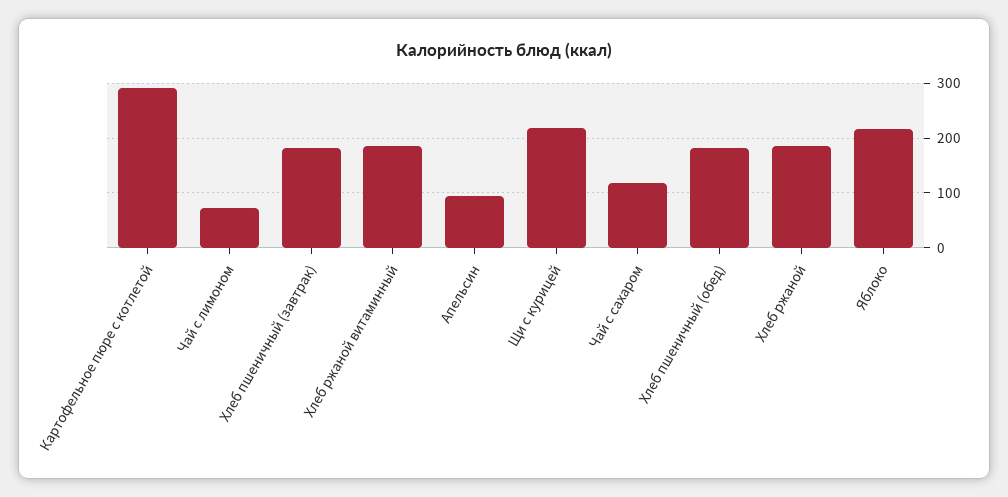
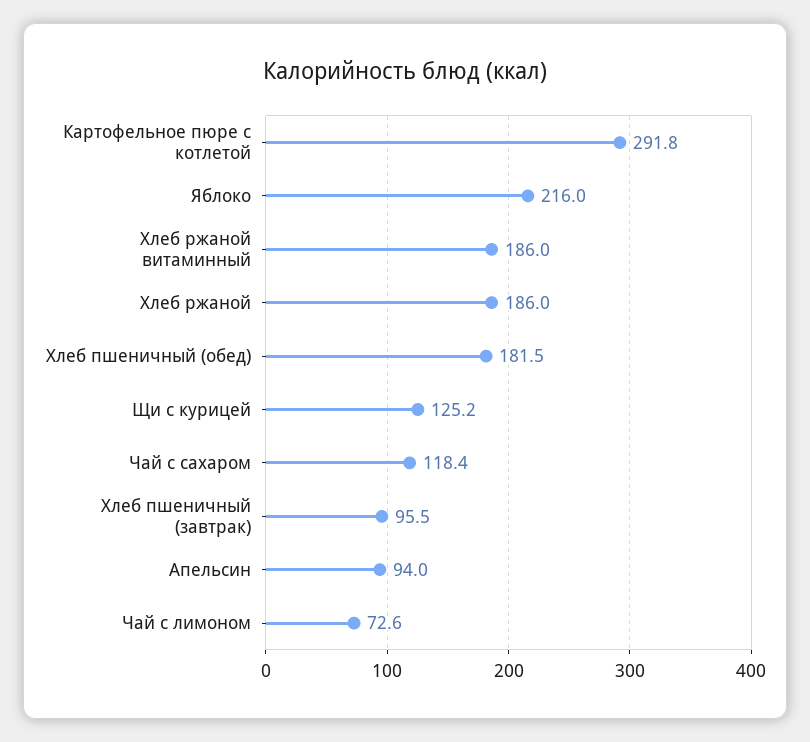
  {
    "Картофельное пюре с котлетой": 291.8,
    "Чай с лимоном": 72.6,
-   "Хлеб пшеничный (завтрак)": 180,
+   "Хлеб пшеничный (завтрак)": 95.5,
    "Хлеб ржаной витаминный": 186,
    "Апельсин": 94,
-   "Щи с курицей": 220,
+   "Щи с курицей": 125.2,
    "Чай с сахаром": 118.4,
    "Хлеб пшеничный (обед)": 181.5,
    "Хлеб ржаной": 186,
    "Яблоко": 216
  }

